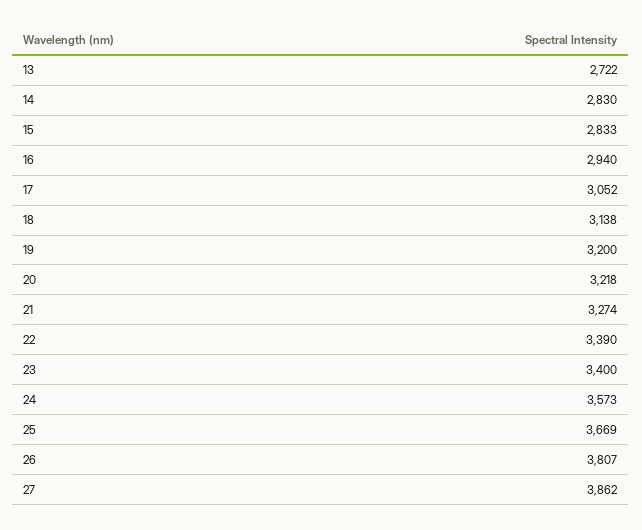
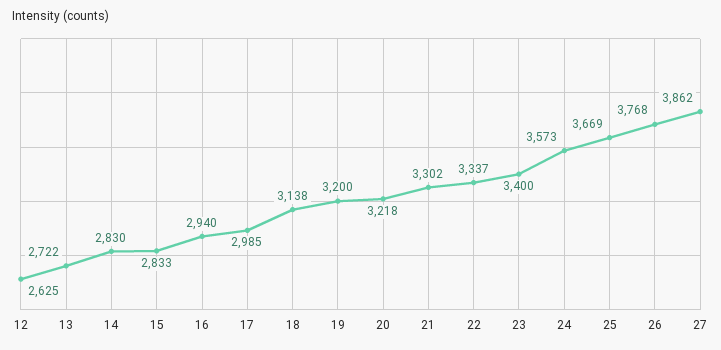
  {
    "13": 2722,
    "14": 2830,
    "15": 2833,
    "16": 2940,
-   "17": 3052,
+   "17": 2985,
    "18": 3138,
    "19": 3200,
    "20": 3218,
-   "21": 3274,
+   "21": 3302,
-   "22": 3390,
+   "22": 3337,
    "23": 3400,
    "24": 3573,
    "25": 3669,
-   "26": 3807,
+   "26": 3768,
-   "27": 3862
+   "27": 3862,
+   "12": 2625
  }

